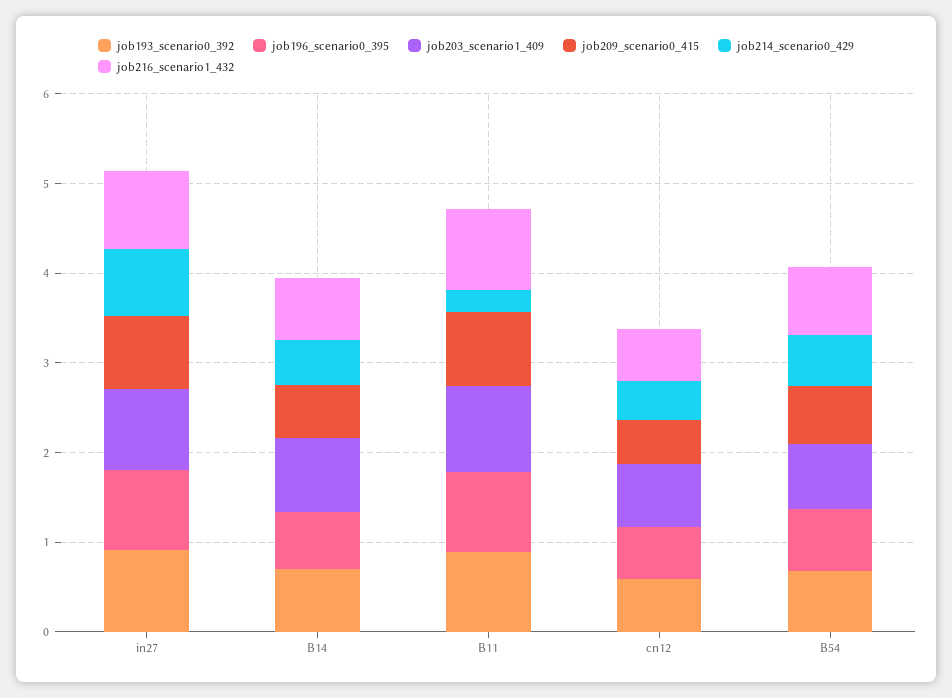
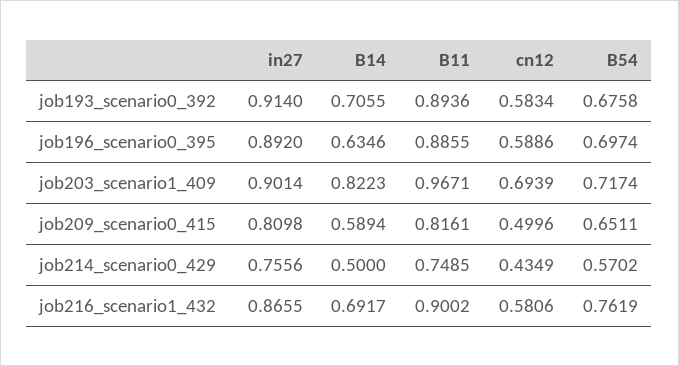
  {
    "job193_scenario0_392": {
      "in27": 0.914,
      "B14": 0.7055,
      "B11": 0.8936,
      "cn12": 0.5834,
      "B54": 0.6758
    },
    "job196_scenario0_395": {
      "in27": 0.892,
      "B14": 0.6346,
      "B11": 0.8855,
      "cn12": 0.5886,
      "B54": 0.6974
    },
    "job203_scenario1_409": {
      "in27": 0.9014,
      "B14": 0.8223,
      "B11": 0.9671,
      "cn12": 0.6939,
      "B54": 0.7174
    },
    "job209_scenario0_415": {
      "in27": 0.8098,
      "B14": 0.5894,
      "B11": 0.8161,
      "cn12": 0.4996,
      "B54": 0.6511
    },
    "job214_scenario0_429": {
      "in27": 0.7556,
      "B14": 0.5,
-     "B11": 0.2,
+     "B11": 0.7485,
      "cn12": 0.4349,
      "B54": 0.5702
    },
    "job216_scenario1_432": {
      "in27": 0.8655,
      "B14": 0.6917,
      "B11": 0.9002,
      "cn12": 0.5806,
      "B54": 0.7619
    }
  }

